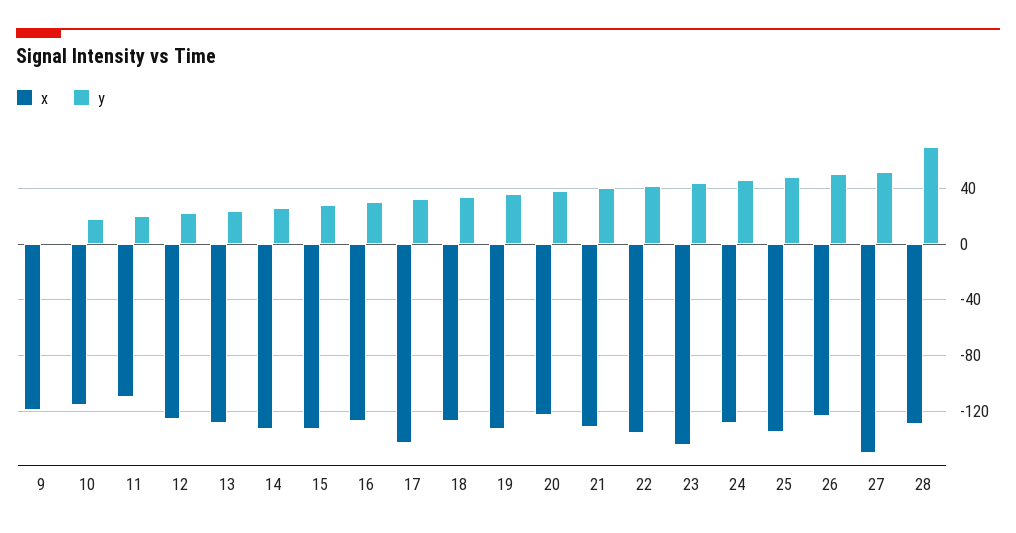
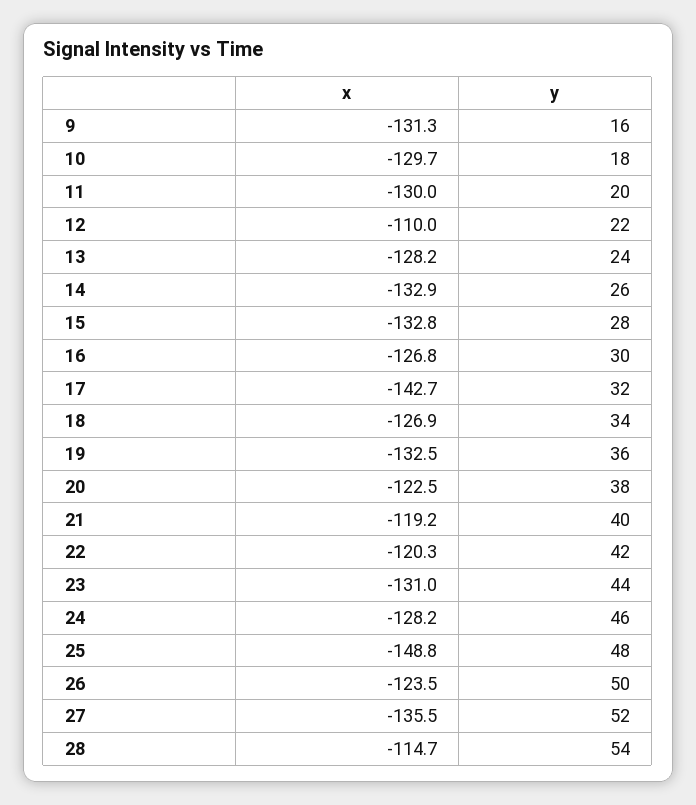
  {
    "x": {
-     "9": -120,
+     "9": -131.3,
-     "10": -115,
+     "10": -129.7,
-     "11": -110,
+     "11": -130,
-     "12": -125,
+     "12": -110,
      "13": -128.2,
      "14": -132.9,
      "15": -132.8,
      "16": -126.8,
      "17": -142.7,
      "18": -126.9,
      "19": -132.5,
      "20": -122.5,
-     "21": -130,
+     "21": -119.2,
-     "22": -135,
+     "22": -120.3,
-     "23": -145,
+     "23": -131,
      "24": -128.2,
-     "25": -135,
+     "25": -148.8,
      "26": -123.5,
-     "27": -150,
+     "27": -135.5,
-     "28": -130
+     "28": -114.7
    },
    "y": {
-     "9": 0,
+     "9": 16,
      "10": 18,
      "11": 20,
      "12": 22,
      "13": 24,
      "14": 26,
      "15": 28,
      "16": 30,
      "17": 32,
      "18": 34,
      "19": 36,
      "20": 38,
      "21": 40,
      "22": 42,
      "23": 44,
      "24": 46,
      "25": 48,
      "26": 50,
      "27": 52,
-     "28": 70
+     "28": 54
    }
  }

